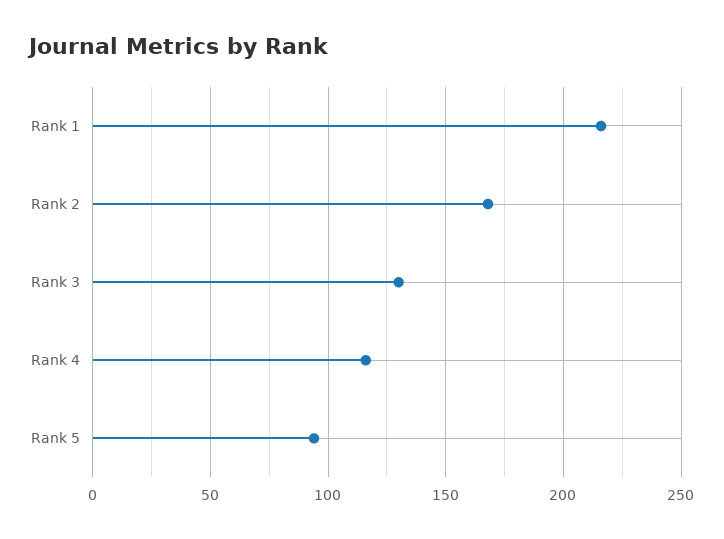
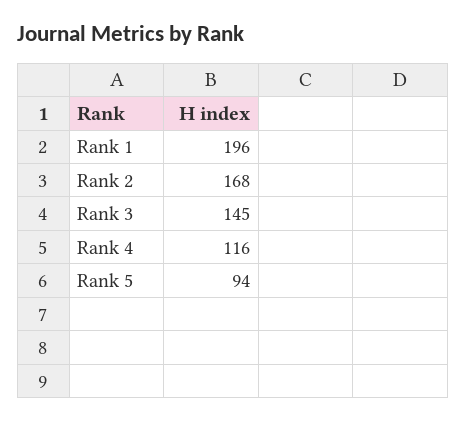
  {
-   "Rank 1": 215,
+   "Rank 1": 196,
    "Rank 2": 168,
-   "Rank 3": 130,
+   "Rank 3": 145,
    "Rank 4": 116,
    "Rank 5": 94
  }

